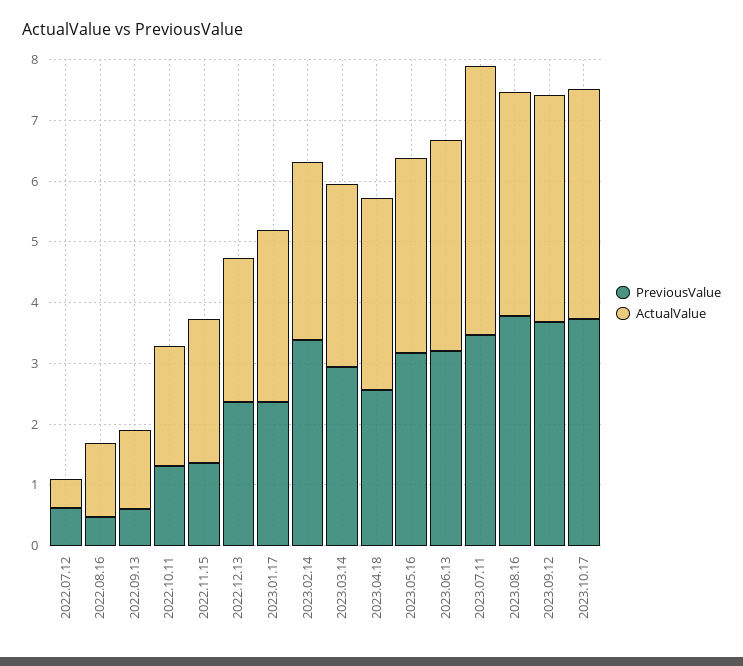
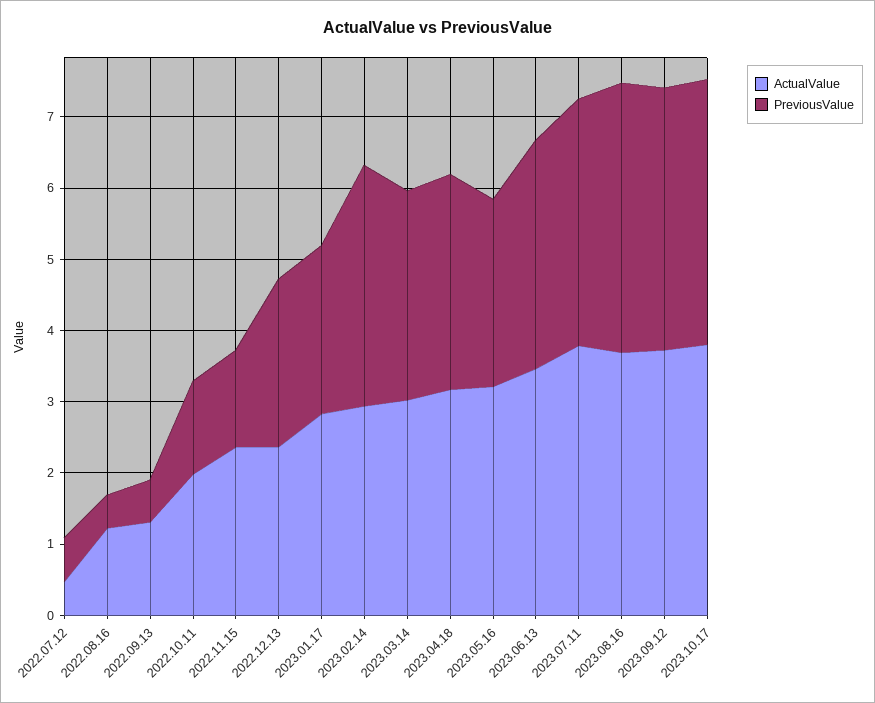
  {
    "PreviousValue": {
      "2022.07.12": 0.6,
      "2022.08.16": 0.4,
      "2022.09.13": 0.6,
      "2022.10.11": 1.4,
      "2022.11.15": 1.4,
      "2022.12.13": 2.4,
      "2023.01.17": 2.4,
      "2023.02.14": 3.4,
      "2023.03.14": 3,
-     "2023.04.18": 2.6,
+     "2023.04.18": 3,
-     "2023.05.16": 3.2,
+     "2023.05.16": 2.6,
      "2023.06.13": 3.2,
      "2023.07.11": 3.4,
      "2023.08.16": 3.8,
      "2023.09.12": 3.6,
      "2023.10.17": 3.8
    },
    "ActualValue": {
      "2022.07.12": 0.4,
      "2022.08.16": 1.2,
      "2022.09.13": 1.4,
      "2022.10.11": 2,
      "2022.11.15": 2.4,
      "2022.12.13": 2.4,
      "2023.01.17": 2.8,
      "2023.02.14": 3,
      "2023.03.14": 3,
      "2023.04.18": 3.2,
      "2023.05.16": 3.2,
      "2023.06.13": 3.4,
-     "2023.07.11": 4.4,
+     "2023.07.11": 3.8,
      "2023.08.16": 3.6,
      "2023.09.12": 3.8,
      "2023.10.17": 3.8
    }
  }

